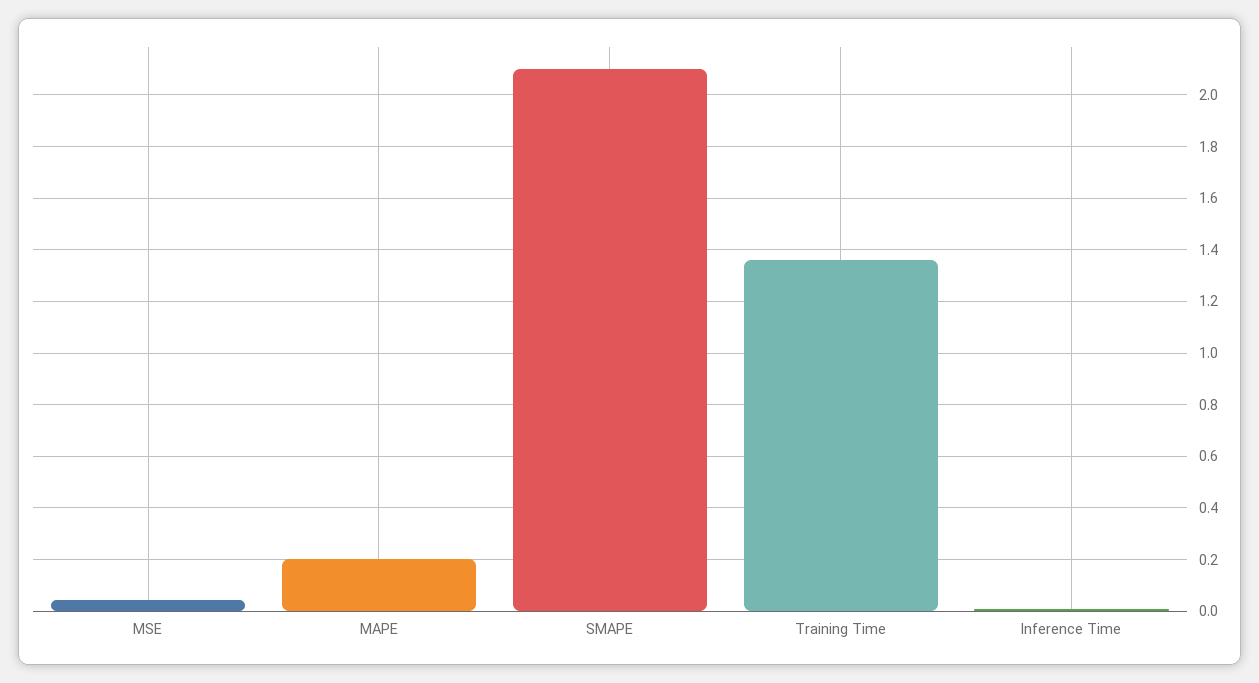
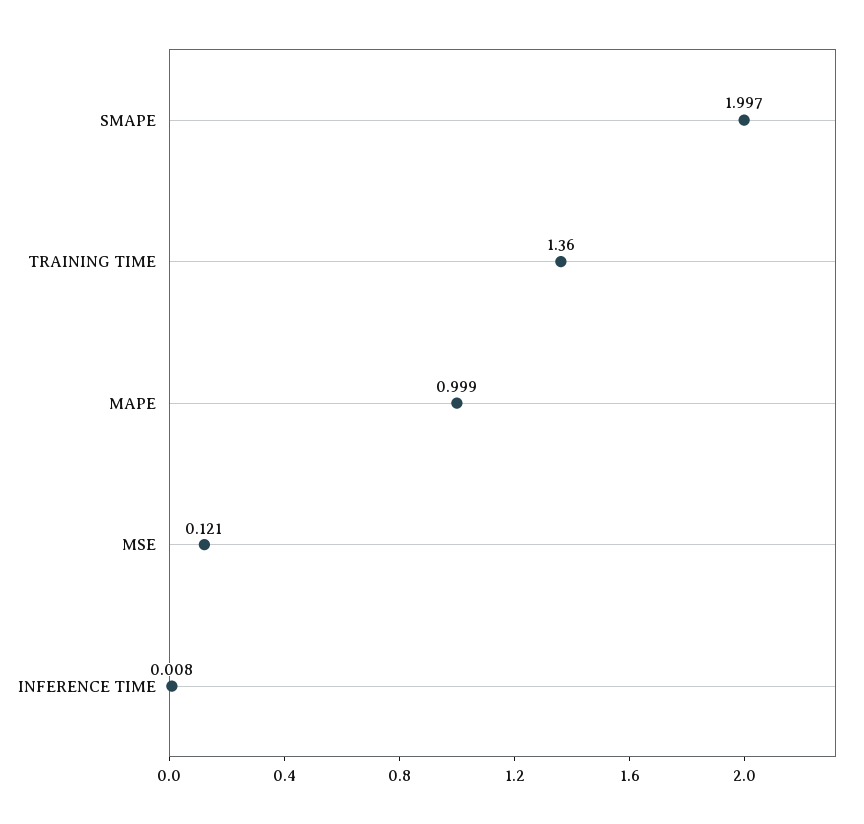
  {
-   "MSE": 0.05,
+   "MSE": 0.121,
-   "MAPE": 0.2,
+   "MAPE": 0.999,
-   "SMAPE": 2.1,
+   "SMAPE": 1.997,
    "Training Time": 1.36,
    "Inference Time": 0.008
  }

